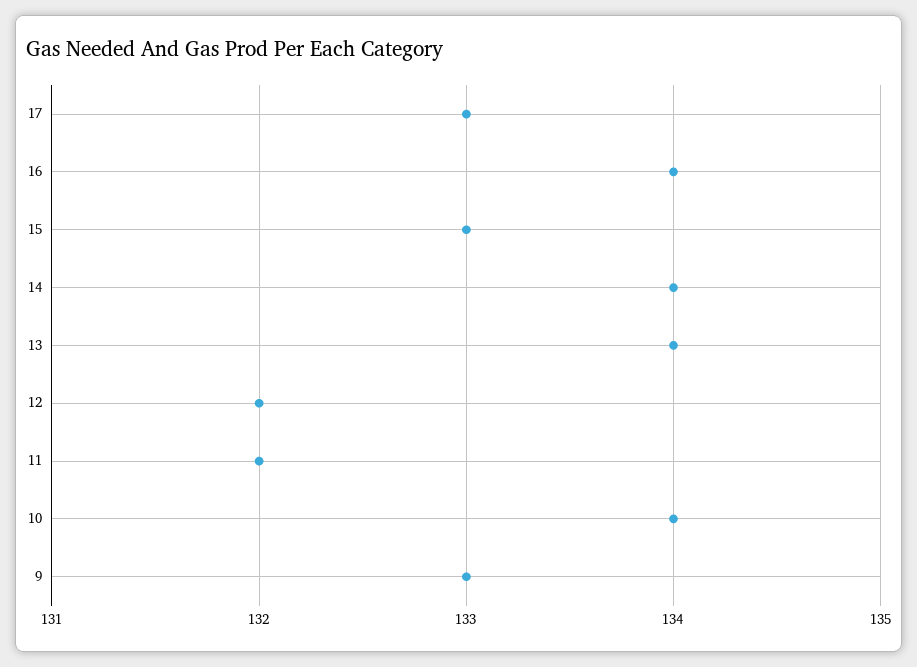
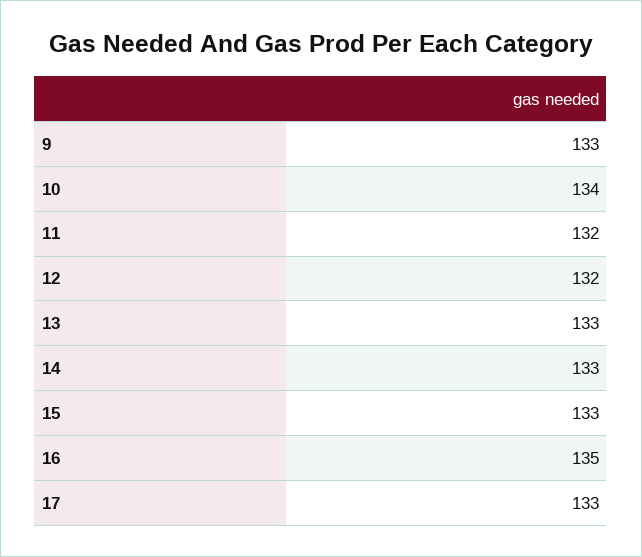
  {
    "17": 133,
-   "16": 134,
+   "16": 135,
    "15": 133,
-   "14": 134,
+   "14": 133,
-   "13": 134,
+   "13": 133,
    "12": 132,
    "11": 132,
    "10": 134,
    "9": 133
  }

